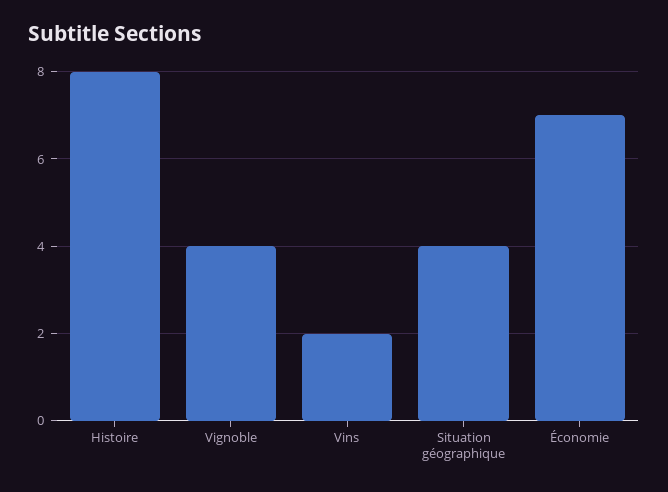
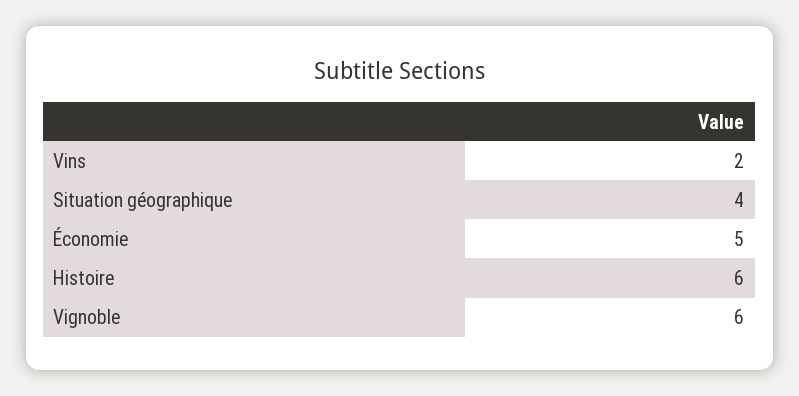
  {
-   "Histoire": 8,
+   "Histoire": 6,
-   "Vignoble": 4,
+   "Vignoble": 6,
    "Vins": 2,
    "Situation géographique": 4,
-   "Économie": 7
+   "Économie": 5
  }

